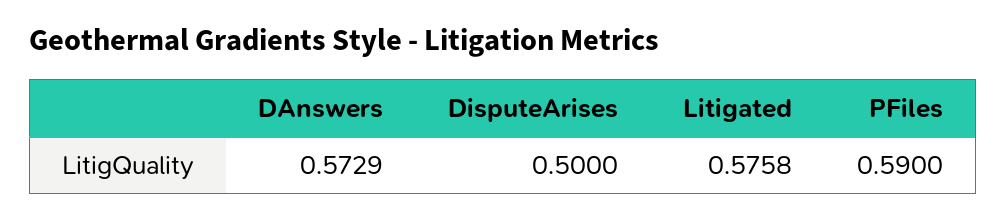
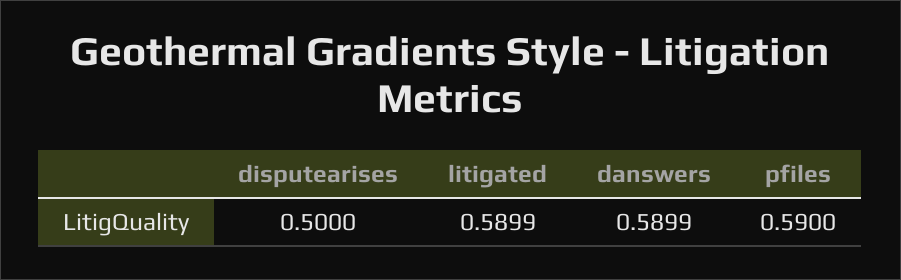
  {
-   "DAnswers": 0.5729,
+   "DAnswers": 0.5899,
    "DisputeArises": 0.5,
-   "Litigated": 0.5758,
+   "Litigated": 0.5899,
    "PFiles": 0.59
  }

